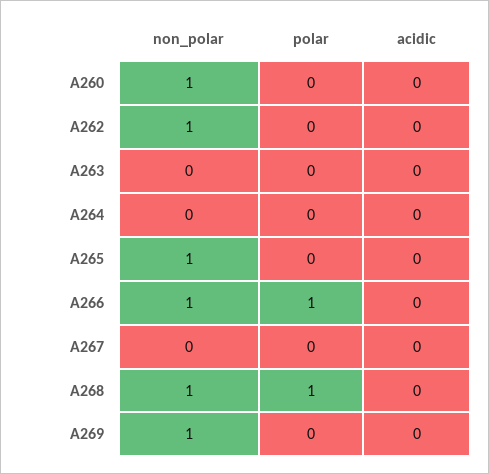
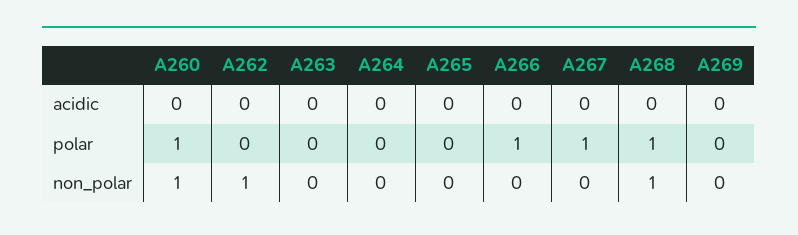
  {
    "non_polar": {
      "A260": 1,
      "A262": 1,
      "A263": 0,
      "A264": 0,
-     "A265": 1,
+     "A265": 0,
-     "A266": 1,
+     "A266": 0,
      "A267": 0,
      "A268": 1,
-     "A269": 1
+     "A269": 0
    },
    "polar": {
-     "A260": 0,
+     "A260": 1,
      "A262": 0,
      "A263": 0,
      "A264": 0,
      "A265": 0,
      "A266": 1,
-     "A267": 0,
+     "A267": 1,
      "A268": 1,
      "A269": 0
    },
    "acidic": {
      "A260": 0,
      "A262": 0,
      "A263": 0,
      "A264": 0,
      "A265": 0,
      "A266": 0,
      "A267": 0,
      "A268": 0,
      "A269": 0
    }
  }

